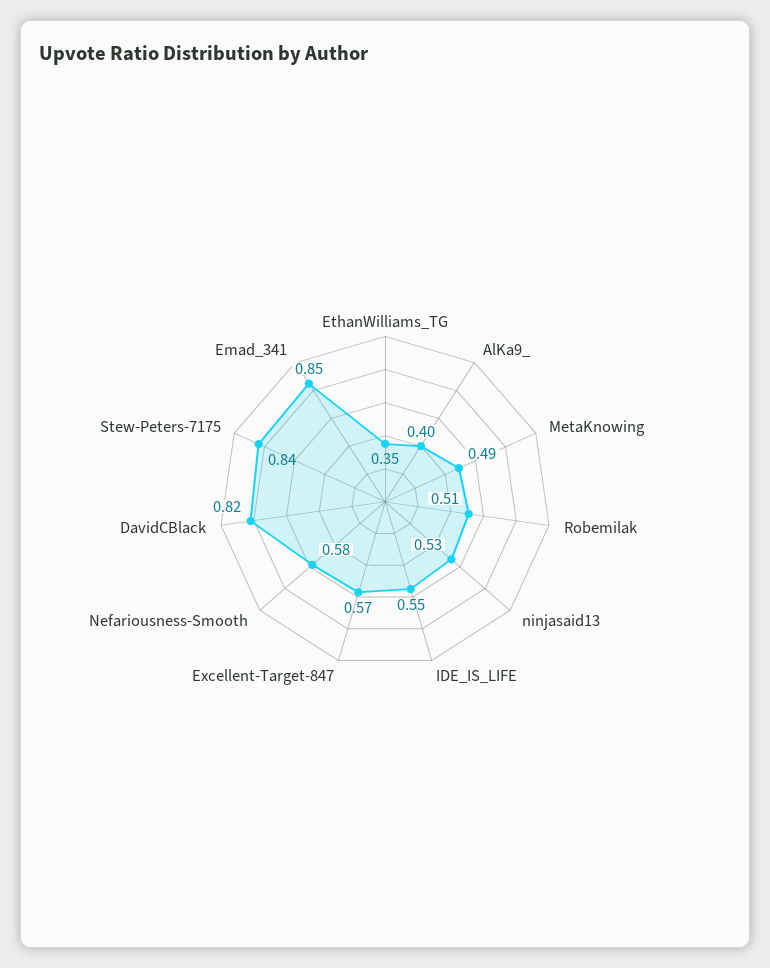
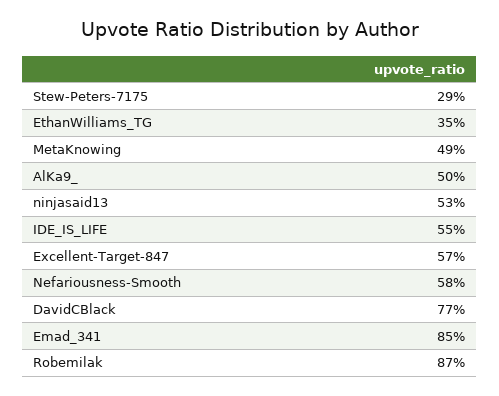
  {
    "EthanWilliams_TG": 0.35,
-   "AlKa9_": 0.4,
+   "AlKa9_": 0.5,
    "MetaKnowing": 0.49,
-   "Robemilak": 0.51,
+   "Robemilak": 0.87,
    "ninjasaid13": 0.53,
    "IDE_IS_LIFE": 0.55,
    "Excellent-Target-847": 0.57,
    "Nefariousness-Smooth": 0.58,
-   "DavidCBlack": 0.82,
+   "DavidCBlack": 0.77,
-   "Stew-Peters-7175": 0.84,
+   "Stew-Peters-7175": 0.29,
    "Emad_341": 0.85
  }

